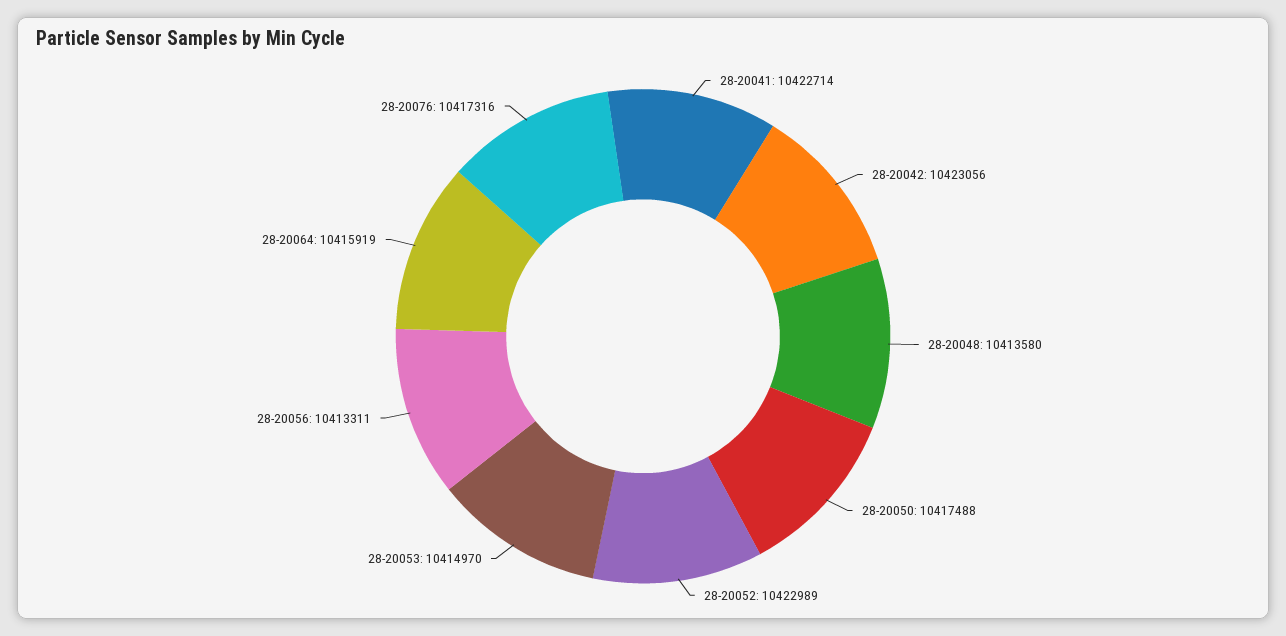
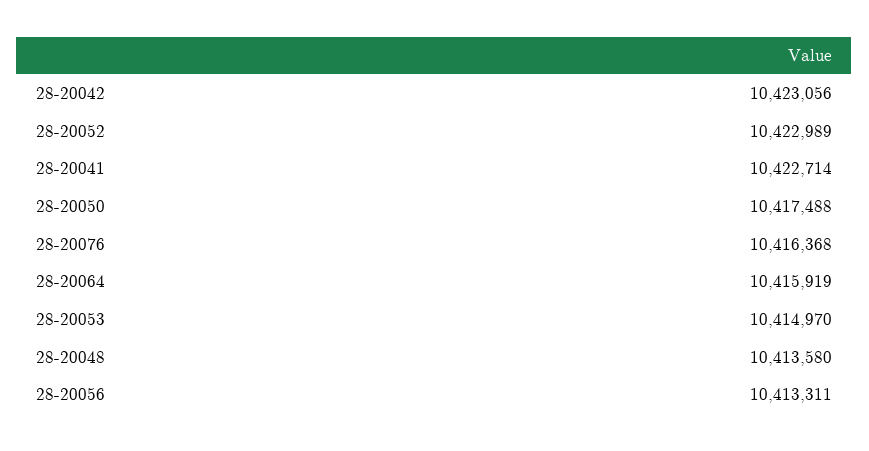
  {
    "28-20041": 10422714,
    "28-20042": 10423056,
    "28-20048": 10413580,
    "28-20050": 10417488,
    "28-20052": 10422989,
    "28-20053": 10414970,
    "28-20056": 10413311,
    "28-20064": 10415919,
-   "28-20076": 10417316
+   "28-20076": 10416368
  }

